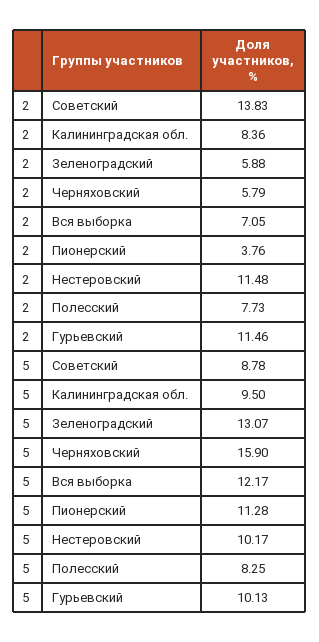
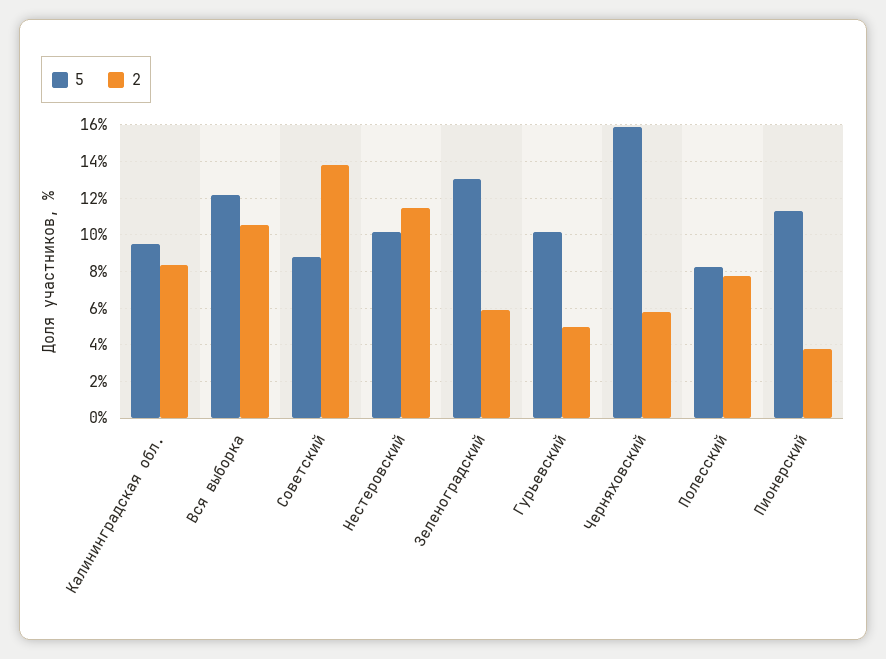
  {
    "2": {
      "Советский": 13.83,
      "Калининградская обл.": 8.36,
      "Зеленоградский": 5.88,
      "Черняховский": 5.79,
-     "Вся выборка": 7.05,
+     "Вся выборка": 10.5,
      "Пионерский": 3.76,
      "Нестеровский": 11.48,
      "Полесский": 7.73,
-     "Гурьевский": 11.46
+     "Гурьевский": 5
    },
    "5": {
      "Советский": 8.78,
      "Калининградская обл.": 9.5,
      "Зеленоградский": 13.07,
      "Черняховский": 15.9,
      "Вся выборка": 12.17,
      "Пионерский": 11.28,
      "Нестеровский": 10.17,
      "Полесский": 8.25,
      "Гурьевский": 10.13
    }
  }

